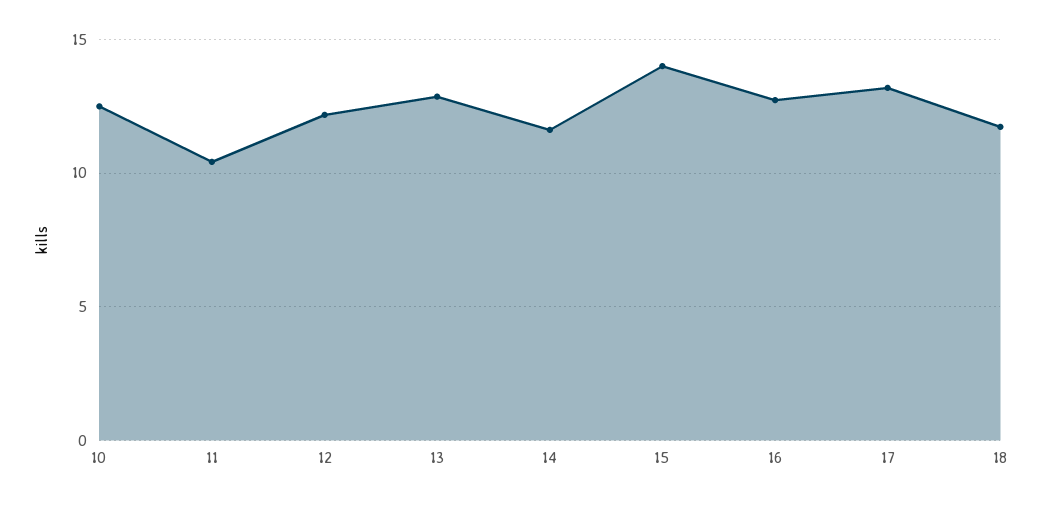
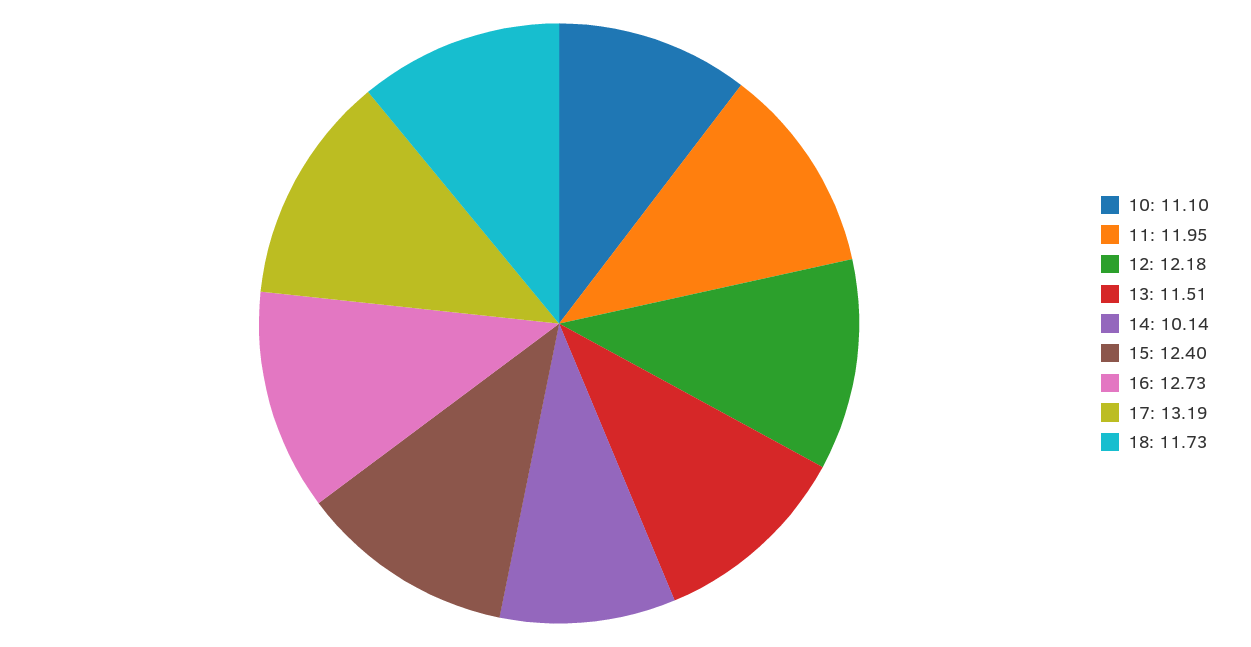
  {
-   "10": 12.5,
+   "10": 11.1,
-   "11": 10.5,
+   "11": 11.95,
    "12": 12.18,
-   "13": 13,
+   "13": 11.51,
-   "14": 11.5,
+   "14": 10.14,
-   "15": 14,
+   "15": 12.4,
    "16": 12.73,
    "17": 13.19,
    "18": 11.73
  }

